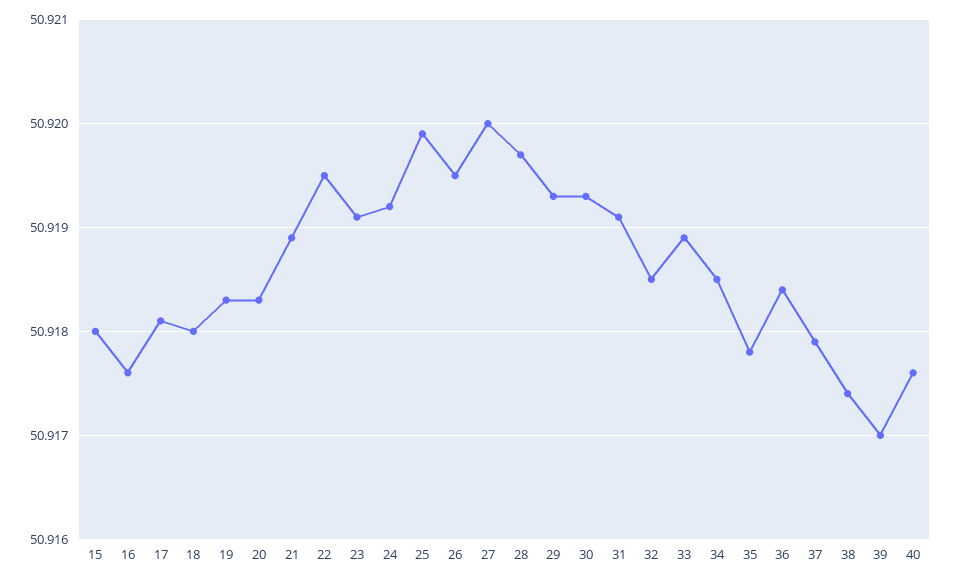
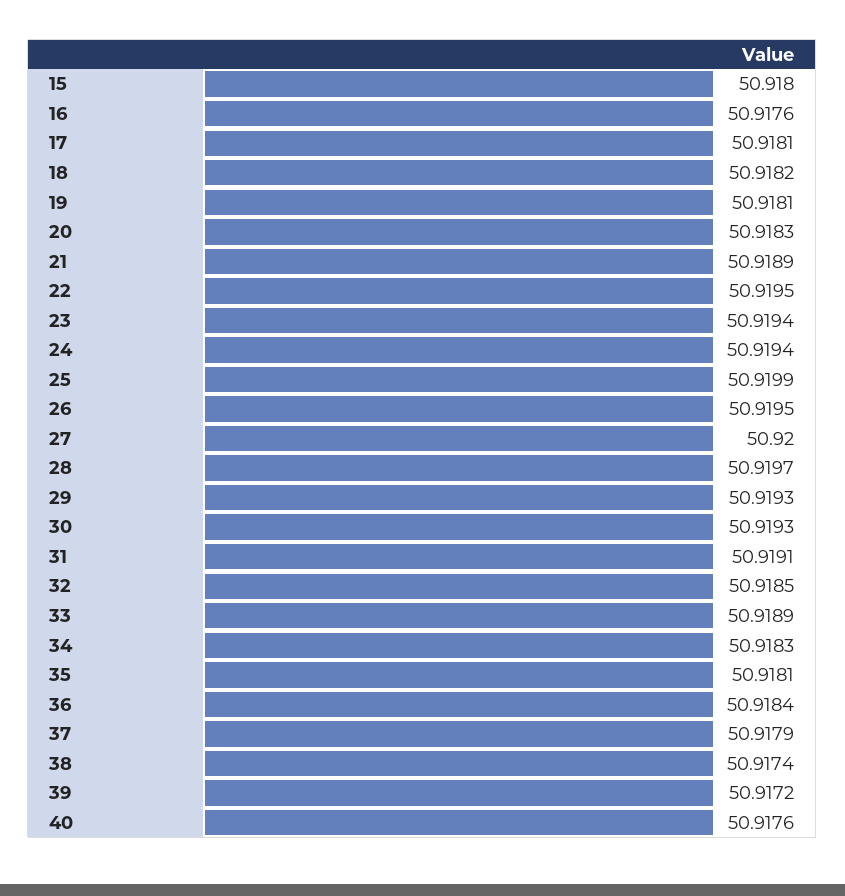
  {
    "15": 50.918,
    "16": 50.9176,
    "17": 50.9181,
-   "18": 50.918,
+   "18": 50.9182,
-   "19": 50.9183,
+   "19": 50.9181,
    "20": 50.9183,
    "21": 50.9189,
    "22": 50.9195,
-   "23": 50.9191,
+   "23": 50.9194,
-   "24": 50.9192,
+   "24": 50.9194,
    "25": 50.9199,
    "26": 50.9195,
    "27": 50.92,
    "28": 50.9197,
    "29": 50.9193,
    "30": 50.9193,
    "31": 50.9191,
    "32": 50.9185,
    "33": 50.9189,
-   "34": 50.9185,
+   "34": 50.9183,
-   "35": 50.9178,
+   "35": 50.9181,
    "36": 50.9184,
    "37": 50.9179,
    "38": 50.9174,
-   "39": 50.917,
+   "39": 50.9172,
    "40": 50.9176
  }

